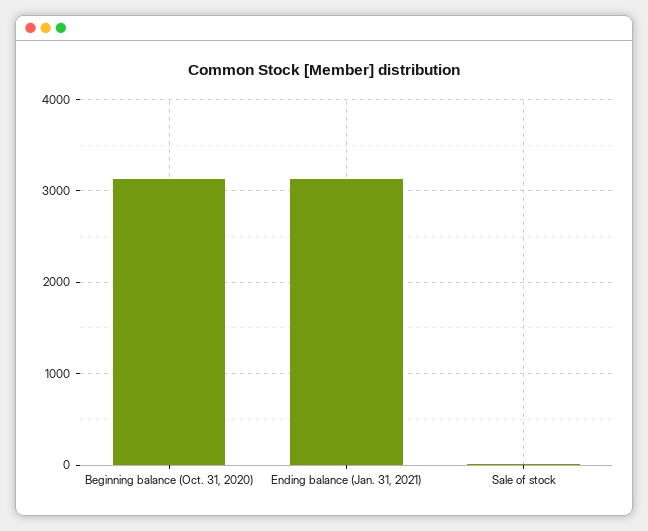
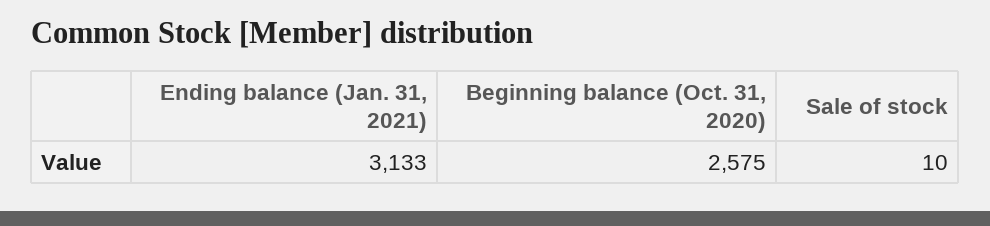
  {
-   "Beginning balance (Oct. 31, 2020)": 3100,
+   "Beginning balance (Oct. 31, 2020)": 2575,
    "Ending balance (Jan. 31, 2021)": 3133,
    "Sale of stock": 10
  }

